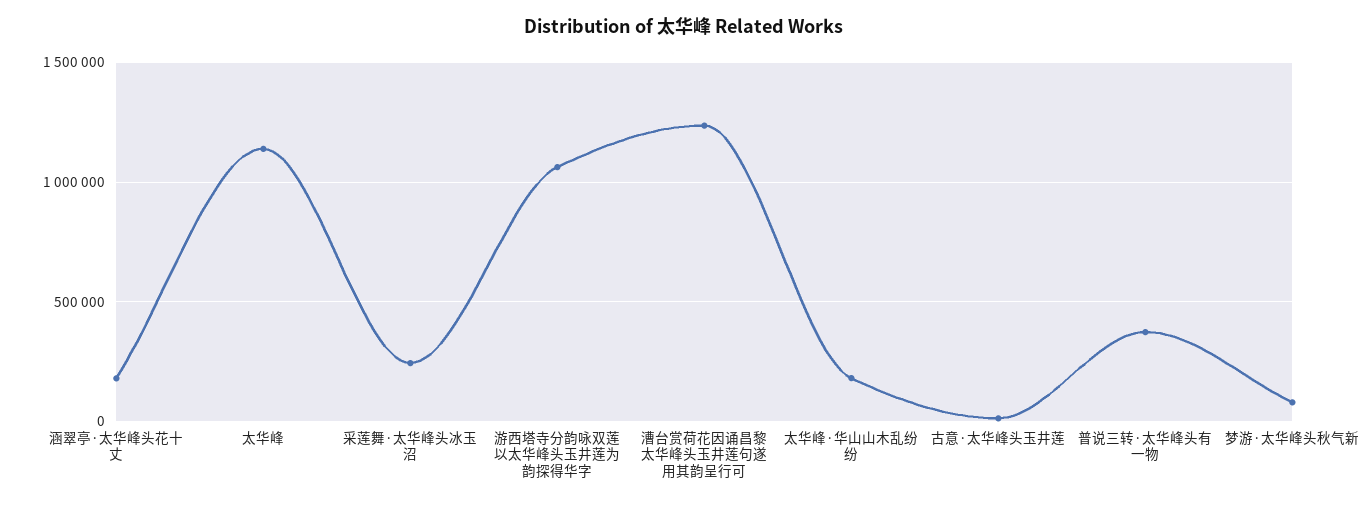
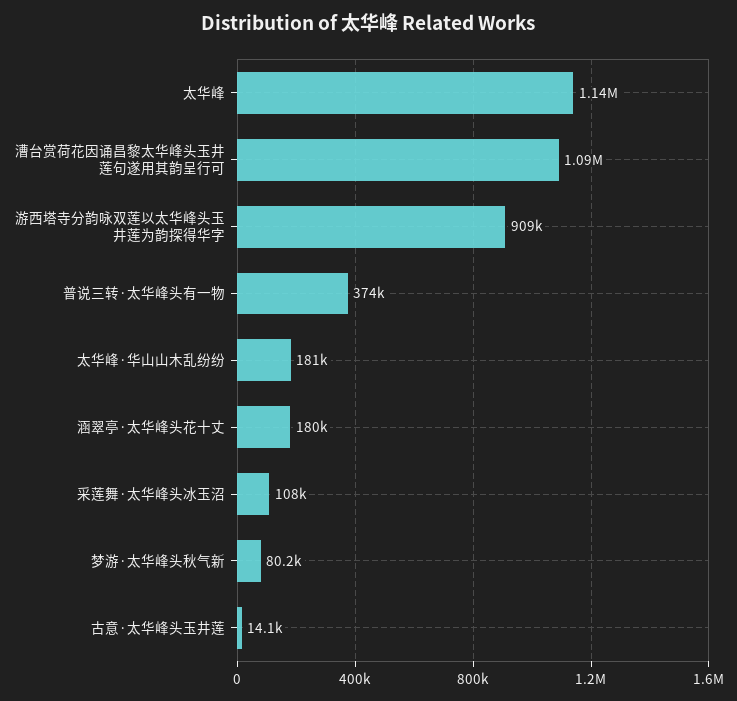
  {
    "涵翠亭·太华峰头花十丈": 180000,
    "太华峰": 1140000,
-   "采莲舞·太华峰头冰玉沼": 250000,
+   "采莲舞·太华峰头冰玉沼": 108000,
-   "游西塔寺分韵咏双莲以太华峰头玉井莲为韵探得华字": 1050000,
+   "游西塔寺分韵咏双莲以太华峰头玉井莲为韵探得华字": 909000,
-   "漕台赏荷花因诵昌黎太华峰头玉井莲句遂用其韵呈行可": 1250000,
+   "漕台赏荷花因诵昌黎太华峰头玉井莲句遂用其韵呈行可": 1090000,
    "太华峰·华山山木乱纷纷": 181000,
    "古意·太华峰头玉井莲": 14100,
    "普说三转·太华峰头有一物": 374000,
    "梦游·太华峰头秋气新": 80200
  }

